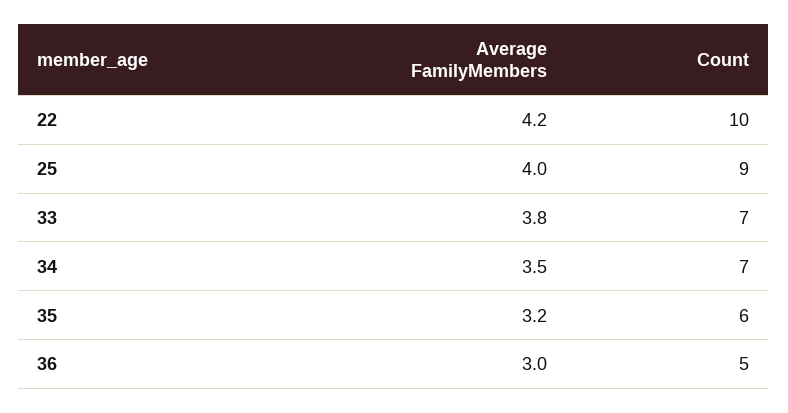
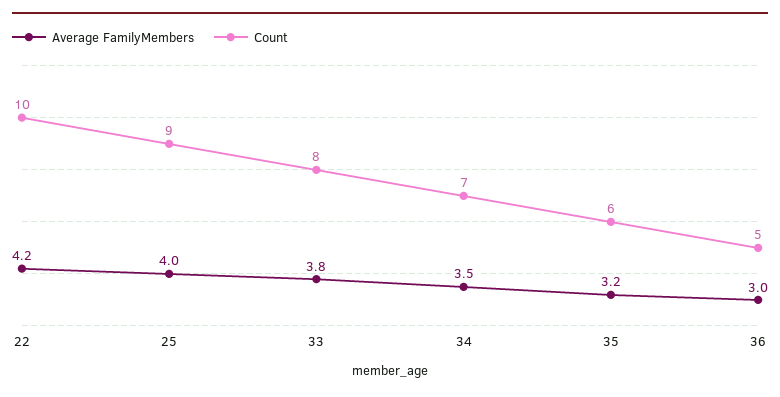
  {
    "Average FamilyMembers": {
      "22": 4.2,
      "25": 4,
      "33": 3.8,
      "34": 3.5,
      "35": 3.2,
      "36": 3
    },
    "Count": {
      "22": 10,
      "25": 9,
-     "33": 7,
+     "33": 8,
      "34": 7,
      "35": 6,
      "36": 5
    }
  }

